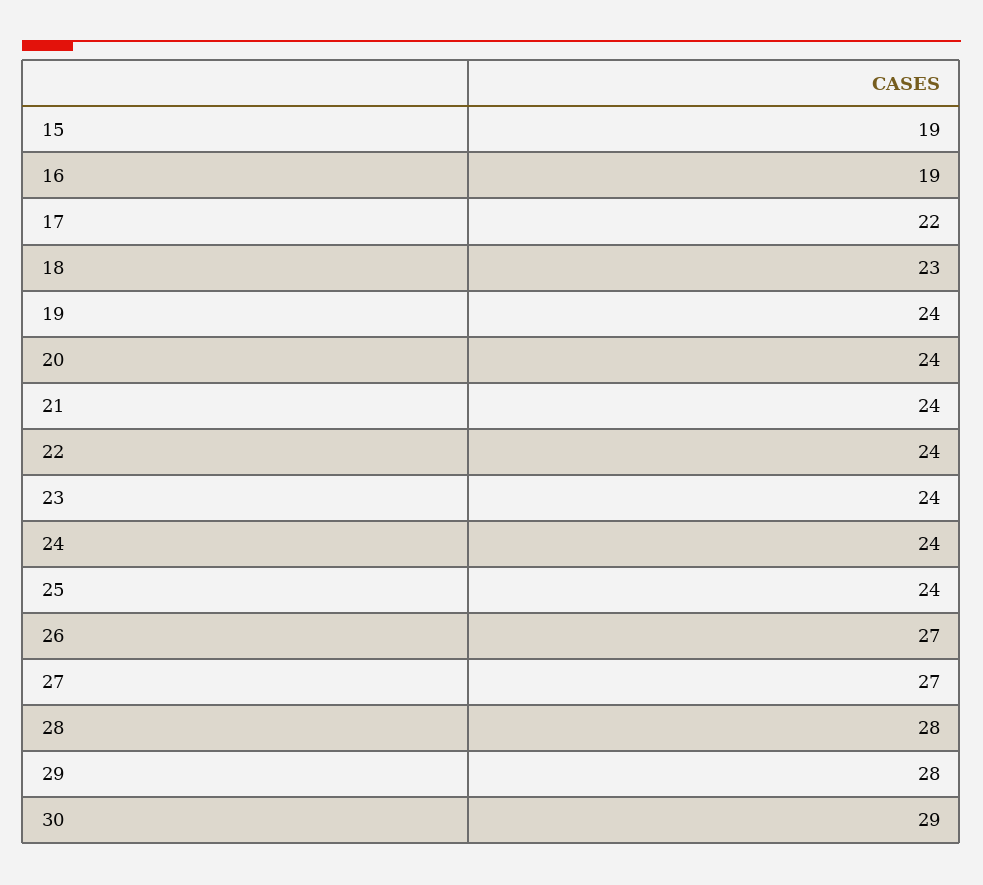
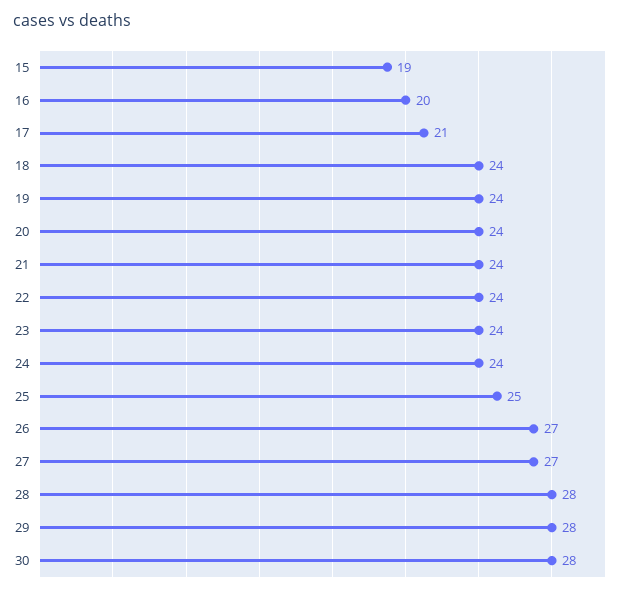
  {
    "15": 19,
-   "16": 19,
+   "16": 20,
-   "17": 22,
+   "17": 21,
-   "18": 23,
+   "18": 24,
    "19": 24,
    "20": 24,
    "21": 24,
    "22": 24,
    "23": 24,
    "24": 24,
-   "25": 24,
+   "25": 25,
    "26": 27,
    "27": 27,
    "28": 28,
    "29": 28,
-   "30": 29
+   "30": 28
  }

